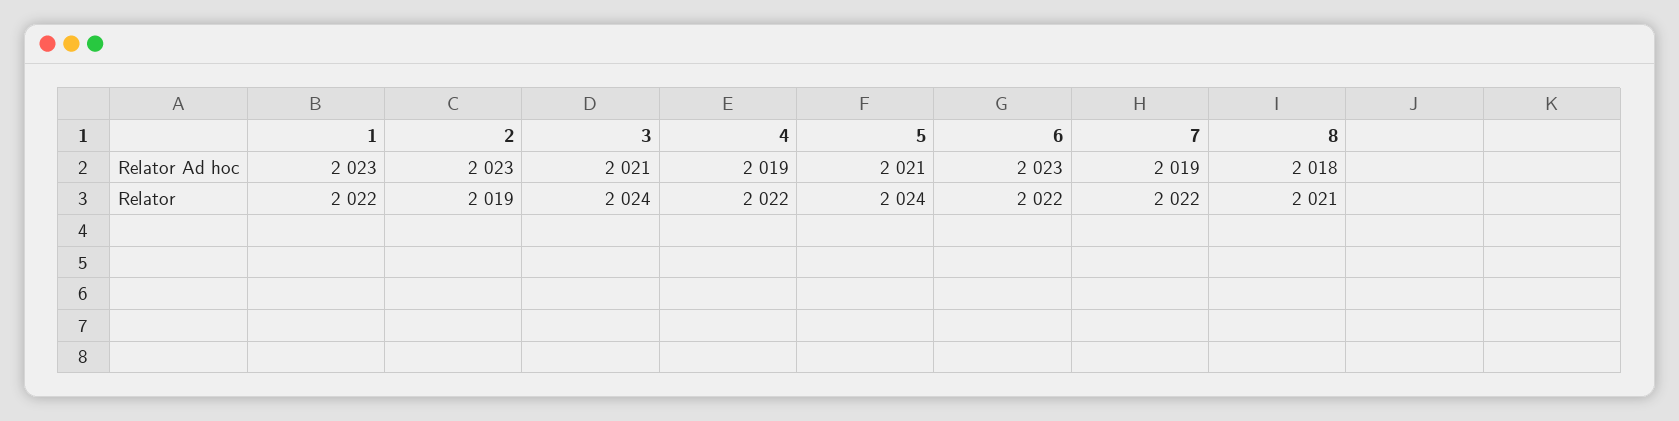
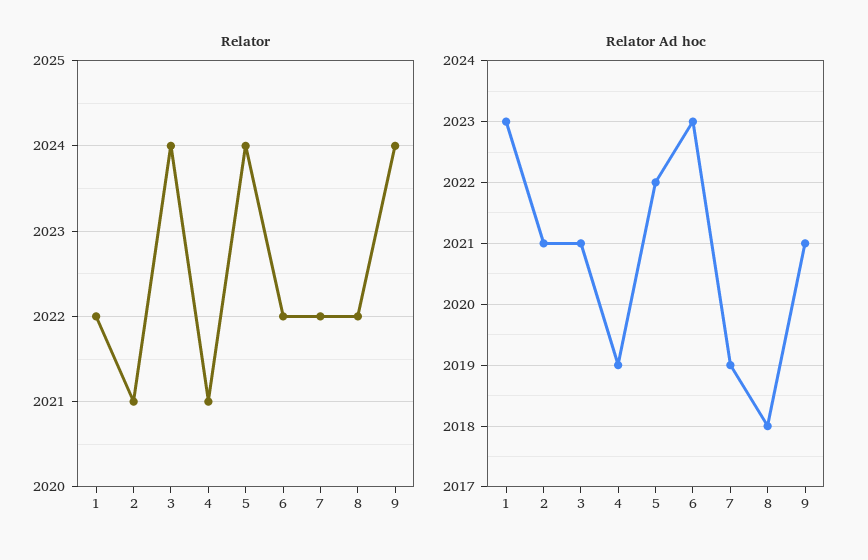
  {
    "Relator Ad hoc": {
      "1": 2023,
-     "2": 2023,
+     "2": 2021,
      "3": 2021,
      "4": 2019,
-     "5": 2021,
+     "5": 2022,
      "6": 2023,
      "7": 2019,
-     "8": 2018
+     "8": 2018,
+     "9": 2021
    },
    "Relator": {
      "1": 2022,
-     "2": 2019,
+     "2": 2021,
      "3": 2024,
-     "4": 2022,
+     "4": 2021,
      "5": 2024,
      "6": 2022,
      "7": 2022,
-     "8": 2021
+     "8": 2022,
+     "9": 2024
    }
  }

